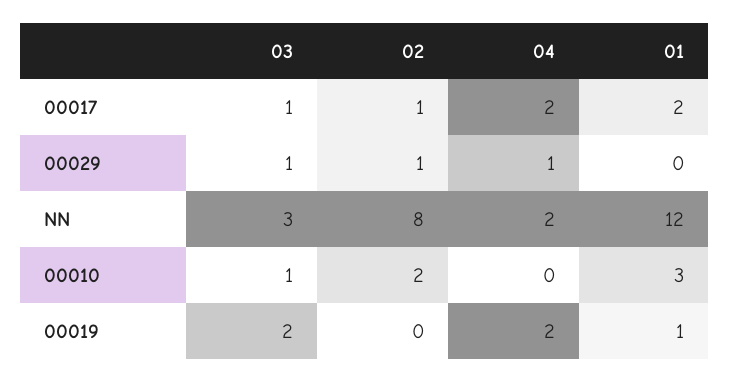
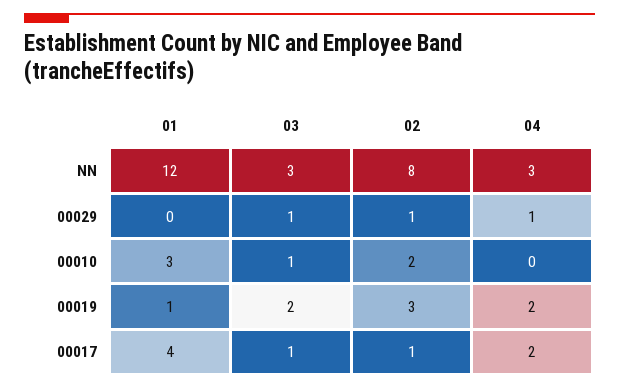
  {
    "03": {
      "00017": 1,
      "00029": 1,
      "NN": 3,
      "00010": 1,
      "00019": 2
    },
    "02": {
      "00017": 1,
      "00029": 1,
      "NN": 8,
      "00010": 2,
-     "00019": 0
+     "00019": 3
    },
    "04": {
      "00017": 2,
      "00029": 1,
-     "NN": 2,
+     "NN": 3,
      "00010": 0,
      "00019": 2
    },
    "01": {
-     "00017": 2,
+     "00017": 4,
      "00029": 0,
      "NN": 12,
      "00010": 3,
      "00019": 1
    }
  }

